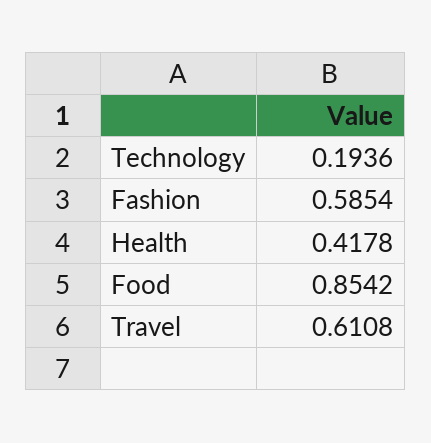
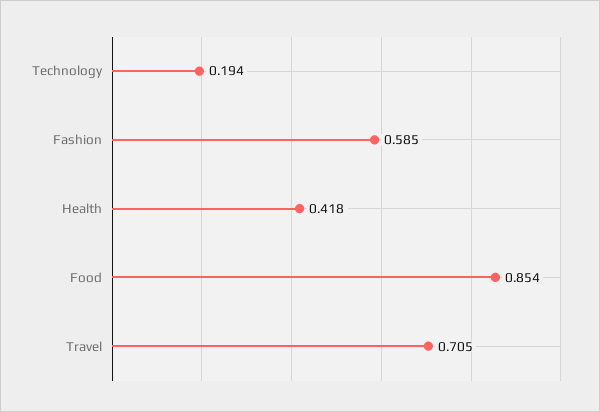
  {
    "Technology": 0.1936,
    "Fashion": 0.5854,
    "Health": 0.4178,
    "Food": 0.8542,
-   "Travel": 0.6108
+   "Travel": 0.705
  }

